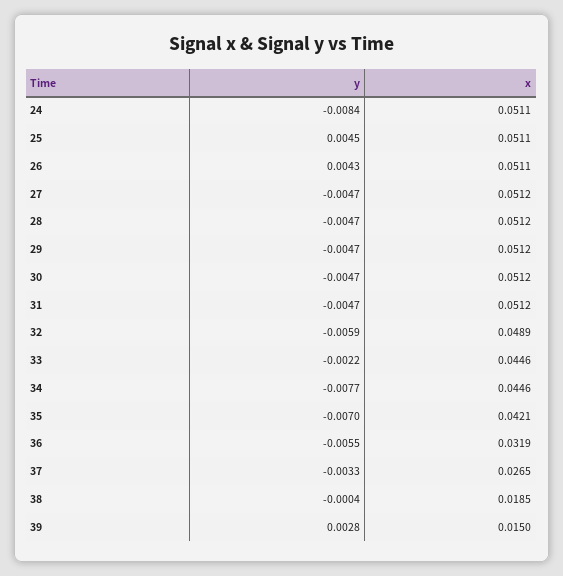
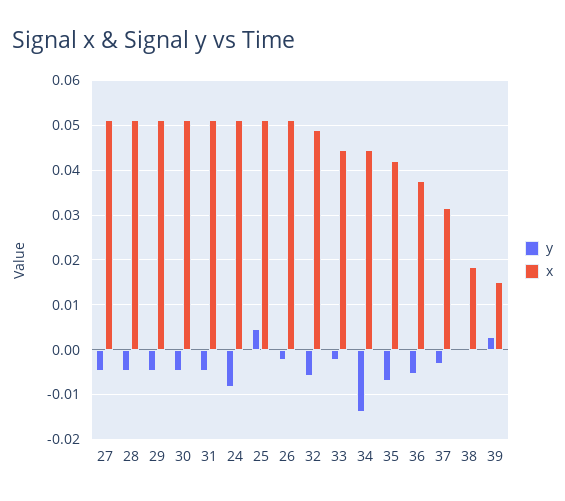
  {
    "y": {
      "24": -0.0084,
      "25": 0.0045,
-     "26": 0.0043,
+     "26": -0.002,
      "27": -0.0047,
      "28": -0.0047,
      "29": -0.0047,
      "30": -0.0047,
      "31": -0.0047,
      "32": -0.0059,
      "33": -0.0022,
-     "34": -0.0077,
+     "34": -0.014,
      "35": -0.007,
      "36": -0.0055,
      "37": -0.0033,
      "38": -0.0004,
      "39": 0.0028
    },
    "x": {
      "24": 0.0511,
      "25": 0.0511,
      "26": 0.0511,
      "27": 0.0512,
      "28": 0.0512,
      "29": 0.0512,
      "30": 0.0512,
      "31": 0.0512,
      "32": 0.0489,
      "33": 0.0446,
      "34": 0.0446,
      "35": 0.0421,
-     "36": 0.0319,
+     "36": 0.038,
-     "37": 0.0265,
+     "37": 0.032,
      "38": 0.0185,
      "39": 0.015
    }
  }

